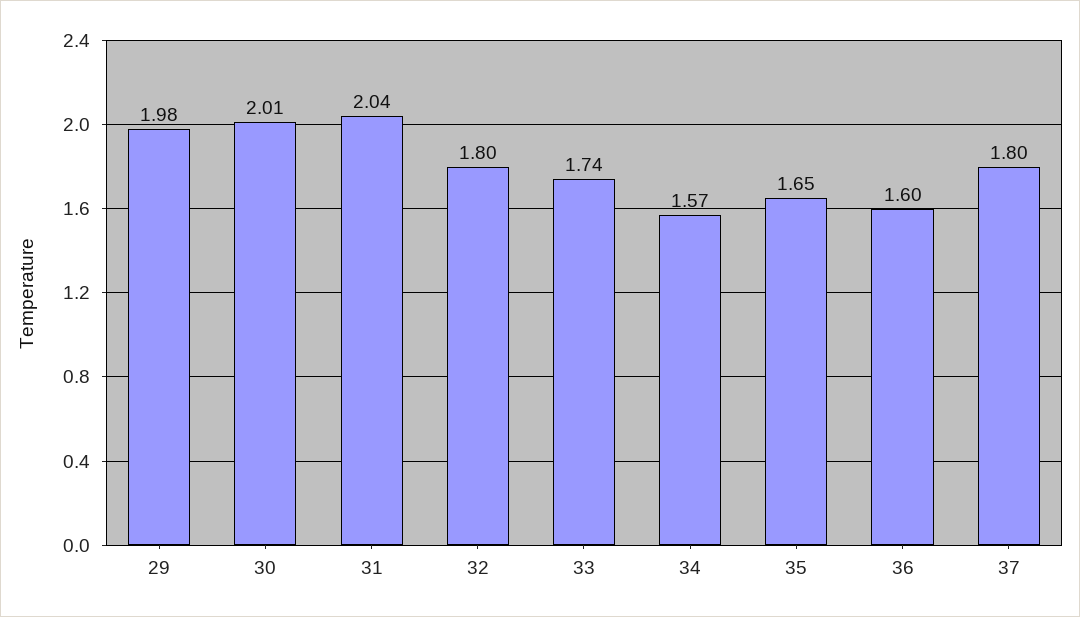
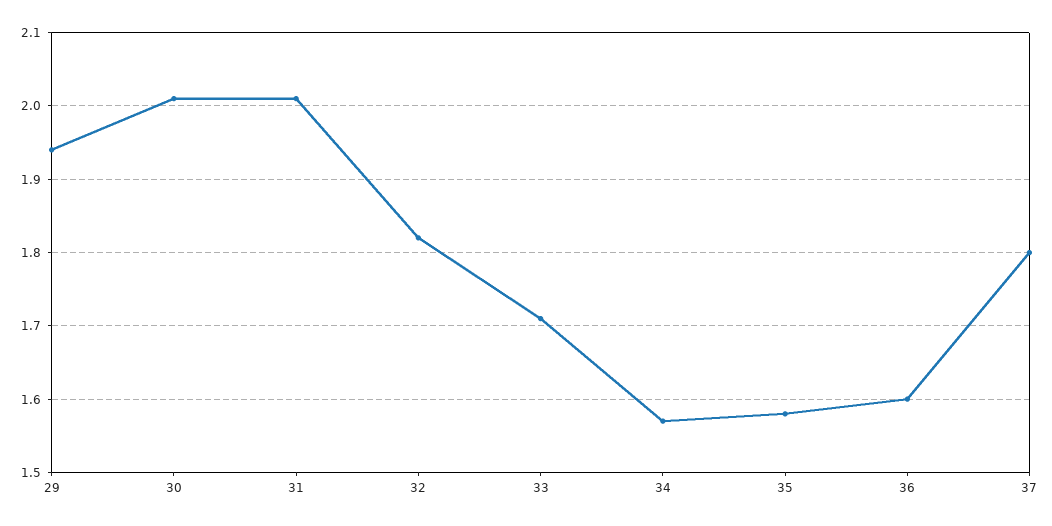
  {
-   "29": 1.98,
+   "29": 1.94,
    "30": 2.01,
-   "31": 2.04,
+   "31": 2.01,
-   "32": 1.8,
+   "32": 1.82,
-   "33": 1.74,
+   "33": 1.71,
    "34": 1.57,
-   "35": 1.65,
+   "35": 1.58,
    "36": 1.6,
    "37": 1.8
  }

